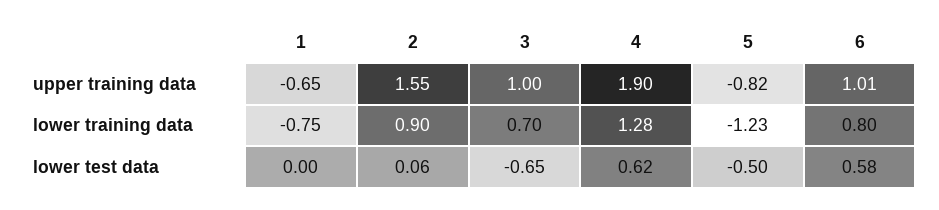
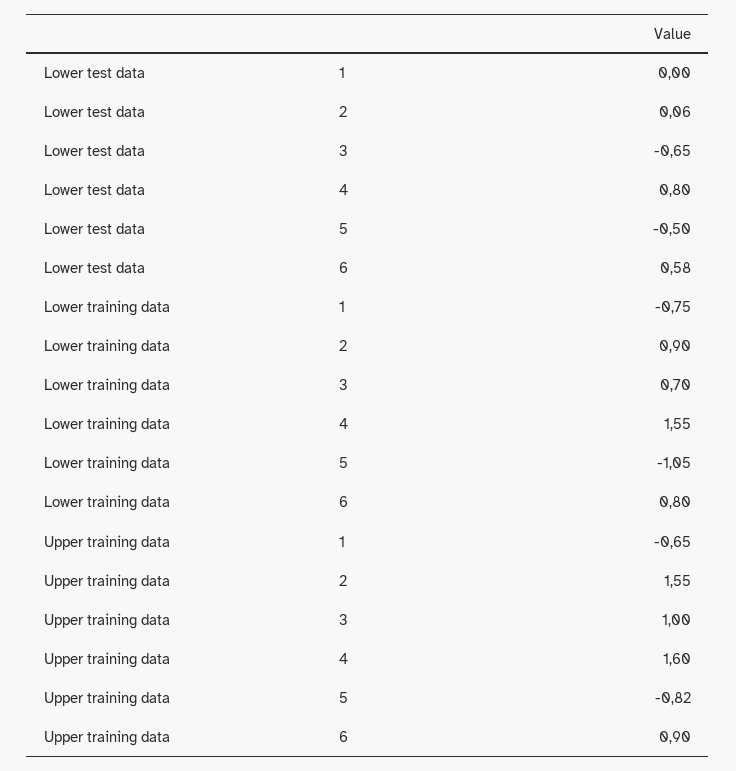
  {
    "1": {
      "upper training data": -0.65,
      "lower training data": -0.75,
      "lower test data": 0
    },
    "2": {
      "upper training data": 1.55,
      "lower training data": 0.9,
      "lower test data": 0.06
    },
    "3": {
      "upper training data": 1,
      "lower training data": 0.7,
      "lower test data": -0.65
    },
    "4": {
-     "upper training data": 1.9,
+     "upper training data": 1.6,
-     "lower training data": 1.28,
+     "lower training data": 1.55,
-     "lower test data": 0.62
+     "lower test data": 0.8
    },
    "5": {
      "upper training data": -0.82,
-     "lower training data": -1.23,
+     "lower training data": -1.05,
      "lower test data": -0.5
    },
    "6": {
-     "upper training data": 1.01,
+     "upper training data": 0.9,
      "lower training data": 0.8,
      "lower test data": 0.58
    }
  }

